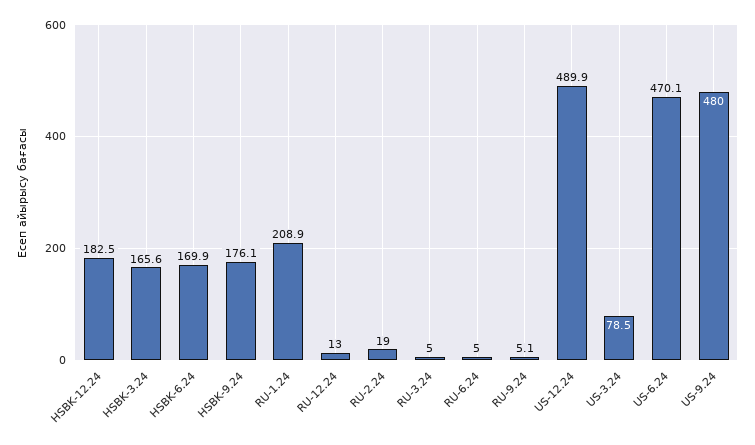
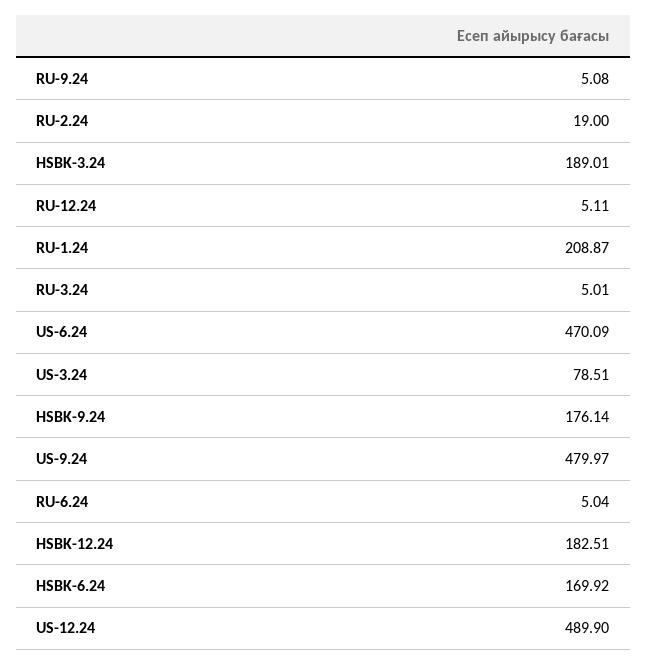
  {
    "HSBK-12.24": 182.51,
-   "HSBK-3.24": 165.6,
+   "HSBK-3.24": 189.01,
    "HSBK-6.24": 169.92,
    "HSBK-9.24": 176.14,
    "RU-1.24": 208.87,
-   "RU-12.24": 13,
+   "RU-12.24": 5.11,
    "RU-2.24": 19,
    "RU-3.24": 5.01,
    "RU-6.24": 5.04,
    "RU-9.24": 5.08,
    "US-12.24": 489.9,
    "US-3.24": 78.51,
    "US-6.24": 470.09,
    "US-9.24": 479.97
  }

